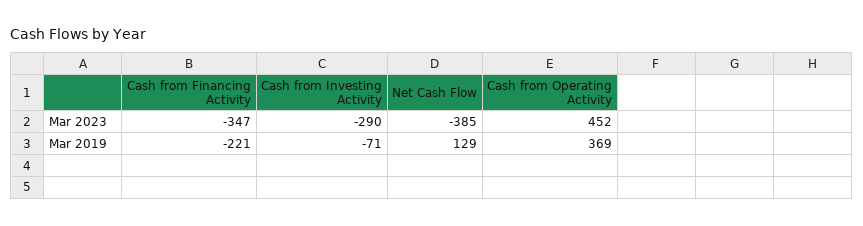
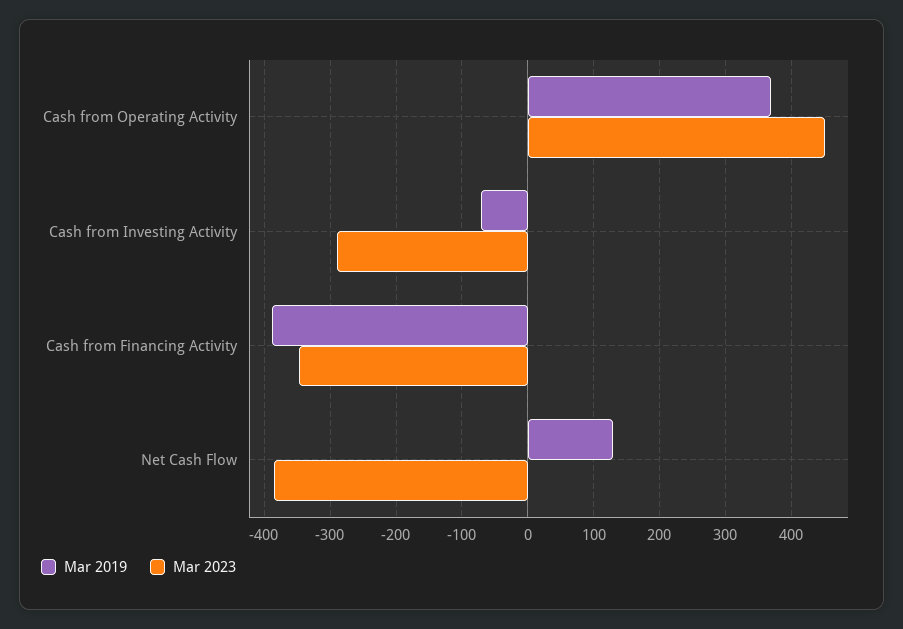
  {
    "Mar 2023": {
      "Cash from Financing Activity": -347,
      "Cash from Investing Activity": -290,
      "Net Cash Flow": -385,
      "Cash from Operating Activity": 452
    },
    "Mar 2019": {
-     "Cash from Financing Activity": -221,
+     "Cash from Financing Activity": -390,
      "Cash from Investing Activity": -71,
      "Net Cash Flow": 129,
      "Cash from Operating Activity": 369
    }
  }

